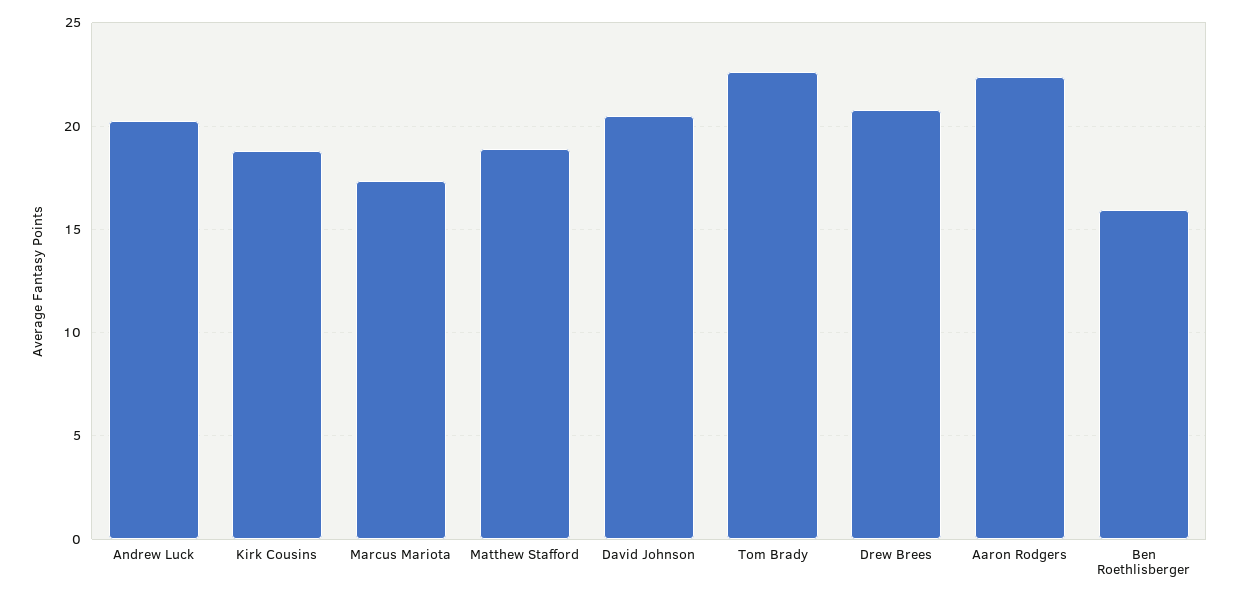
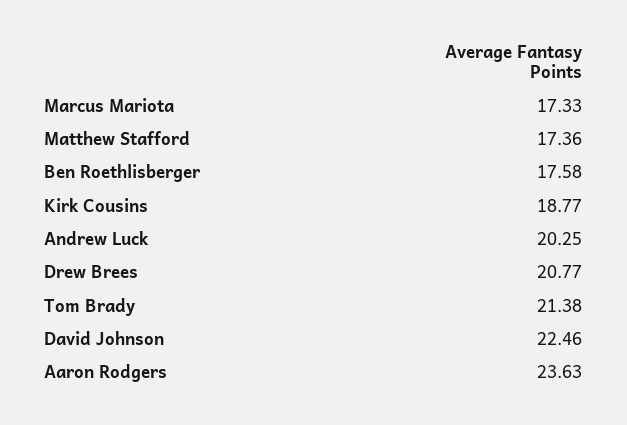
  {
    "Andrew Luck": 20.25,
    "Kirk Cousins": 18.77,
    "Marcus Mariota": 17.33,
-   "Matthew Stafford": 19,
+   "Matthew Stafford": 17.36,
-   "David Johnson": 20.5,
+   "David Johnson": 22.46,
-   "Tom Brady": 22.5,
+   "Tom Brady": 21.38,
    "Drew Brees": 20.77,
-   "Aaron Rodgers": 22.5,
+   "Aaron Rodgers": 23.63,
-   "Ben Roethlisberger": 16
+   "Ben Roethlisberger": 17.58
  }

